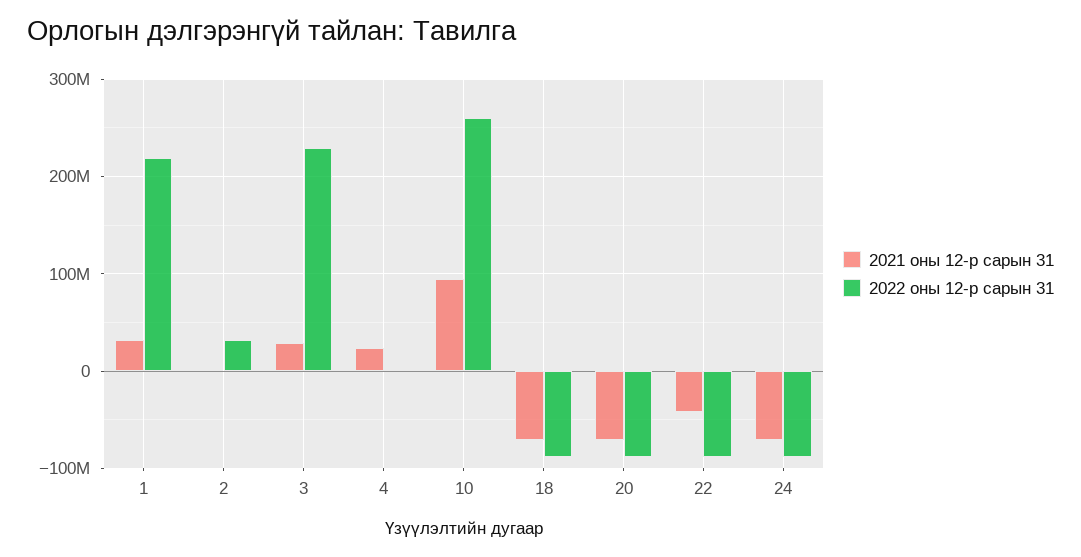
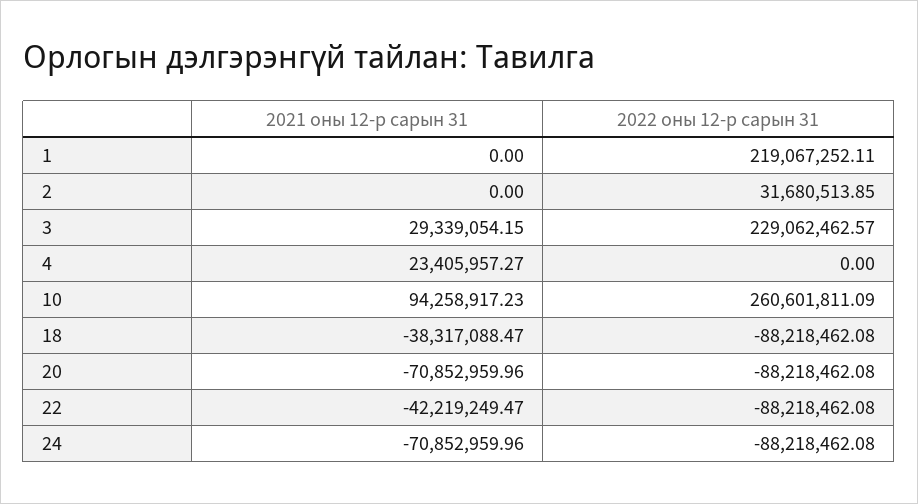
  {
    "2021 оны 12-р сарын 31": {
-     "1": 30000000,
+     "1": 0,
      "2": 0,
      "3": 29339054.15,
      "4": 23405957.27,
      "10": 94258917.23,
-     "18": -70000000,
+     "18": -38317088.47,
      "20": -70852959.96,
      "22": -42219249.47,
      "24": -70852959.96
    },
    "2022 оны 12-р сарын 31": {
      "1": 219067252.11,
      "2": 31680513.85,
      "3": 229062462.57,
      "4": 0,
      "10": 260601811.09,
      "18": -88218462.08,
      "20": -88218462.08,
      "22": -88218462.08,
      "24": -88218462.08
    }
  }

